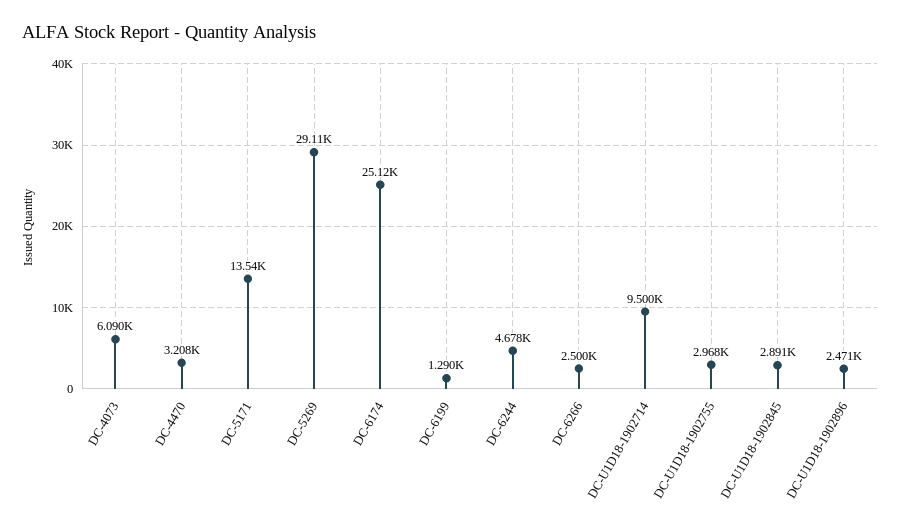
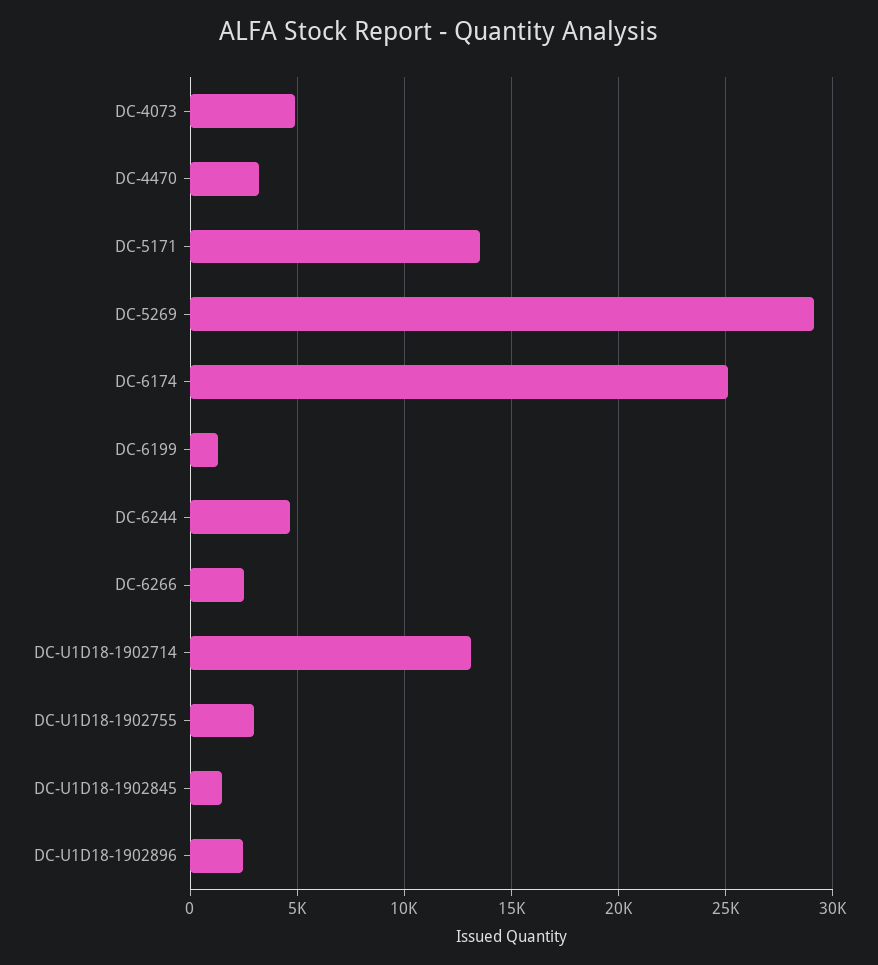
  {
-   "DC-4073": 6090,
+   "DC-4073": 5000,
    "DC-4470": 3208,
    "DC-5171": 13540,
    "DC-5269": 29110,
    "DC-6174": 25120,
    "DC-6199": 1290,
    "DC-6244": 4678,
    "DC-6266": 2500,
-   "DC-U1D18-1902714": 9500,
+   "DC-U1D18-1902714": 13000,
    "DC-U1D18-1902755": 2968,
-   "DC-U1D18-1902845": 2891,
+   "DC-U1D18-1902845": 1500,
    "DC-U1D18-1902896": 2471
  }

